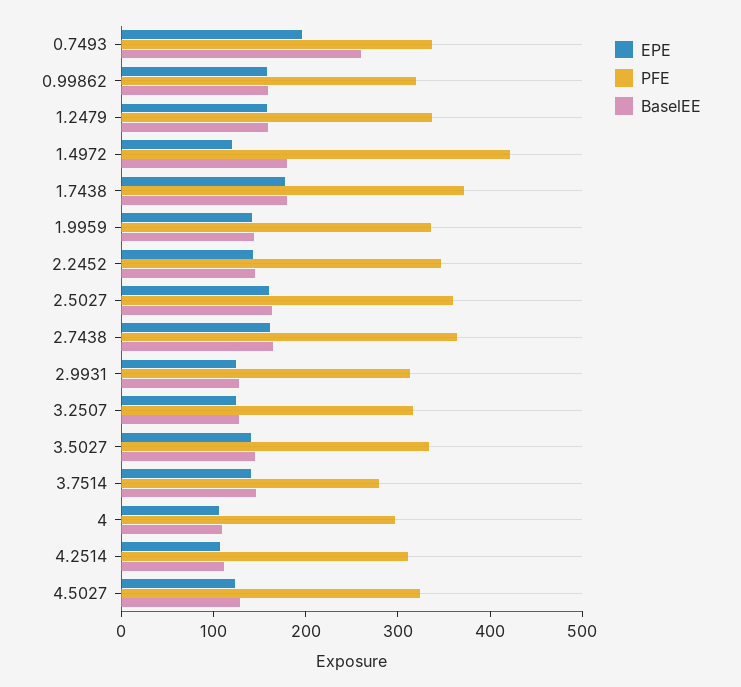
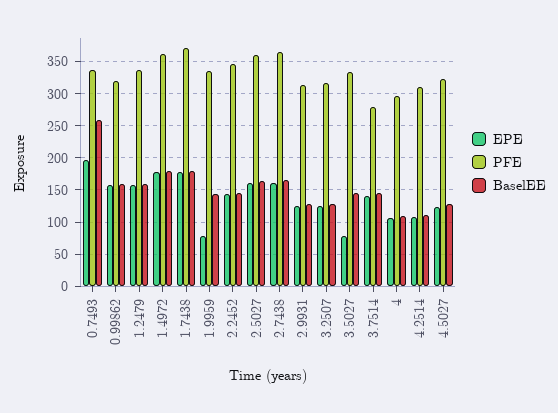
  {
    "EPE": {
      "0.7493": 200,
      "0.99862": 160,
      "1.2479": 160,
-     "1.4972": 120,
+     "1.4972": 180,
      "1.7438": 180,
-     "1.9959": 140,
+     "1.9959": 80,
      "2.2452": 140,
      "2.5027": 160,
      "2.7438": 160,
      "2.9931": 120,
      "3.2507": 120,
-     "3.5027": 140,
+     "3.5027": 80,
      "3.7514": 140,
      "4": 110,
      "4.2514": 110,
      "4.5027": 120
    },
    "PFE": {
      "0.7493": 340,
      "0.99862": 320,
      "1.2479": 340,
-     "1.4972": 420,
+     "1.4972": 360,
      "1.7438": 370,
      "1.9959": 340,
      "2.2452": 350,
      "2.5027": 360,
      "2.7438": 360,
      "2.9931": 310,
      "3.2507": 320,
      "3.5027": 330,
      "3.7514": 280,
      "4": 300,
      "4.2514": 310,
      "4.5027": 320
    },
    "BaselEE": {
      "0.7493": 260,
      "0.99862": 160,
      "1.2479": 160,
      "1.4972": 180,
      "1.7438": 180,
      "1.9959": 140,
      "2.2452": 150,
      "2.5027": 160,
      "2.7438": 160,
      "2.9931": 130,
      "3.2507": 130,
      "3.5027": 140,
      "3.7514": 150,
      "4": 110,
      "4.2514": 110,
      "4.5027": 130
    }
  }

